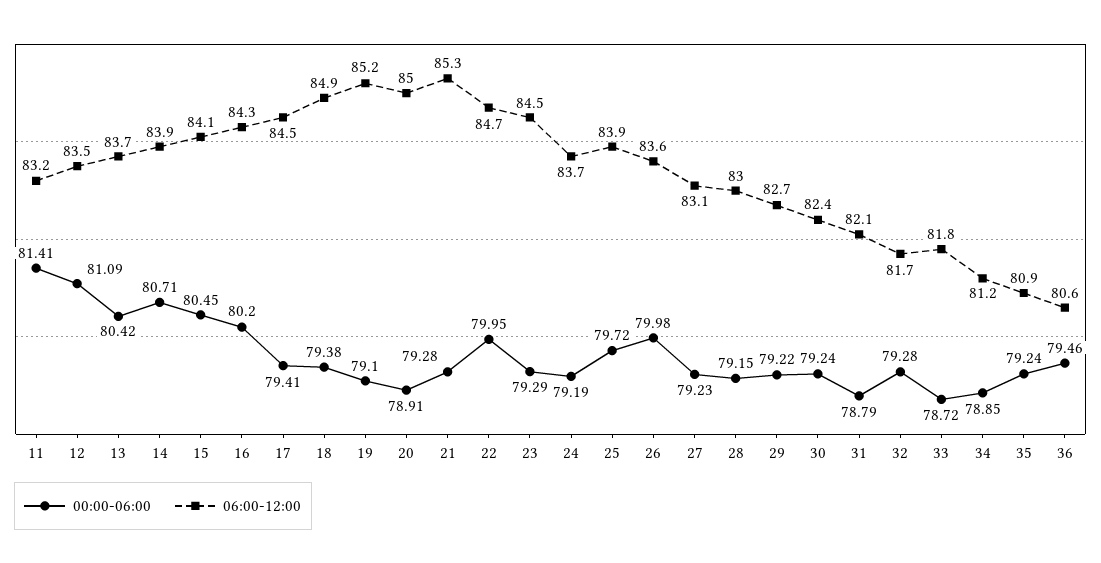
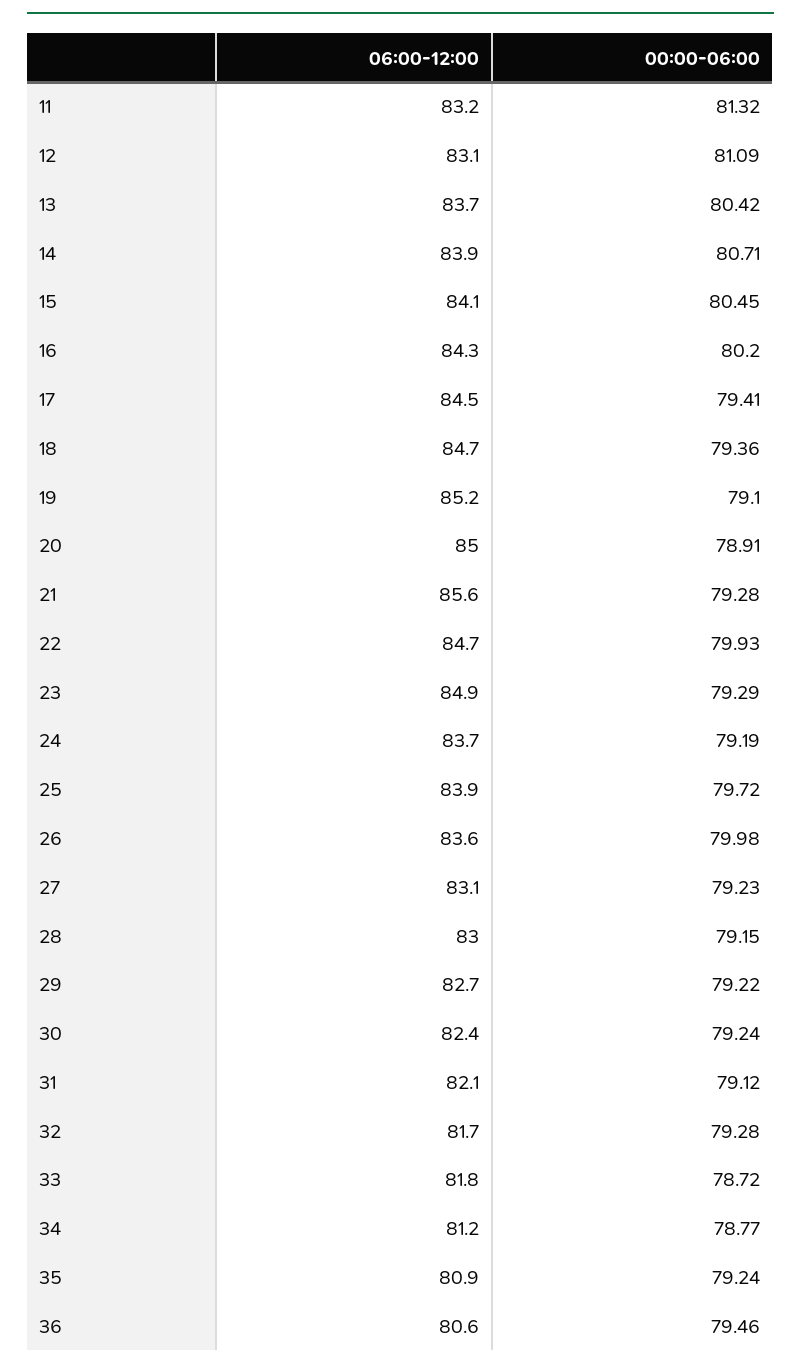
  {
    "00:00-06:00": {
-     "11": 81.41,
+     "11": 81.32,
      "12": 81.09,
      "13": 80.42,
      "14": 80.71,
      "15": 80.45,
      "16": 80.2,
      "17": 79.41,
-     "18": 79.38,
+     "18": 79.36,
      "19": 79.1,
      "20": 78.91,
      "21": 79.28,
-     "22": 79.95,
+     "22": 79.93,
      "23": 79.29,
      "24": 79.19,
      "25": 79.72,
      "26": 79.98,
      "27": 79.23,
      "28": 79.15,
      "29": 79.22,
      "30": 79.24,
-     "31": 78.79,
+     "31": 79.12,
      "32": 79.28,
      "33": 78.72,
-     "34": 78.85,
+     "34": 78.77,
      "35": 79.24,
      "36": 79.46
    },
    "06:00-12:00": {
      "11": 83.2,
-     "12": 83.5,
+     "12": 83.1,
      "13": 83.7,
      "14": 83.9,
      "15": 84.1,
      "16": 84.3,
      "17": 84.5,
-     "18": 84.9,
+     "18": 84.7,
      "19": 85.2,
      "20": 85,
-     "21": 85.3,
+     "21": 85.6,
      "22": 84.7,
-     "23": 84.5,
+     "23": 84.9,
      "24": 83.7,
      "25": 83.9,
      "26": 83.6,
      "27": 83.1,
      "28": 83,
      "29": 82.7,
      "30": 82.4,
      "31": 82.1,
      "32": 81.7,
      "33": 81.8,
      "34": 81.2,
      "35": 80.9,
      "36": 80.6
    }
  }

